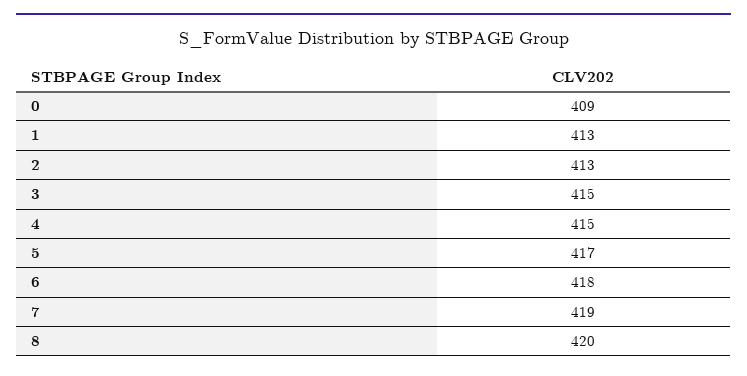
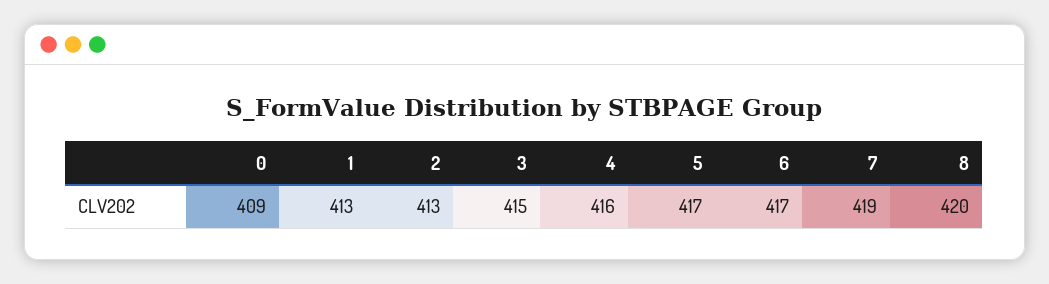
  {
    "0": 409,
    "1": 413,
    "2": 413,
    "3": 415,
-   "4": 415,
+   "4": 416,
    "5": 417,
-   "6": 418,
+   "6": 417,
    "7": 419,
    "8": 420
  }

